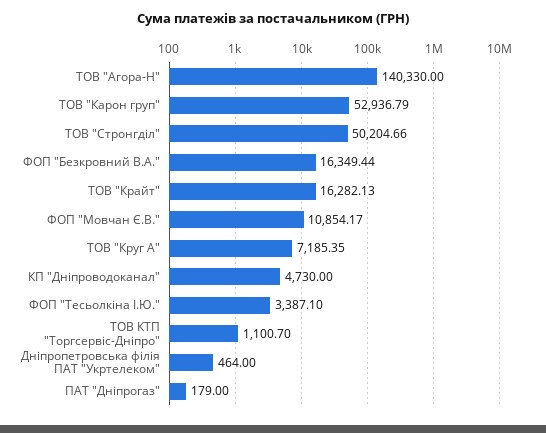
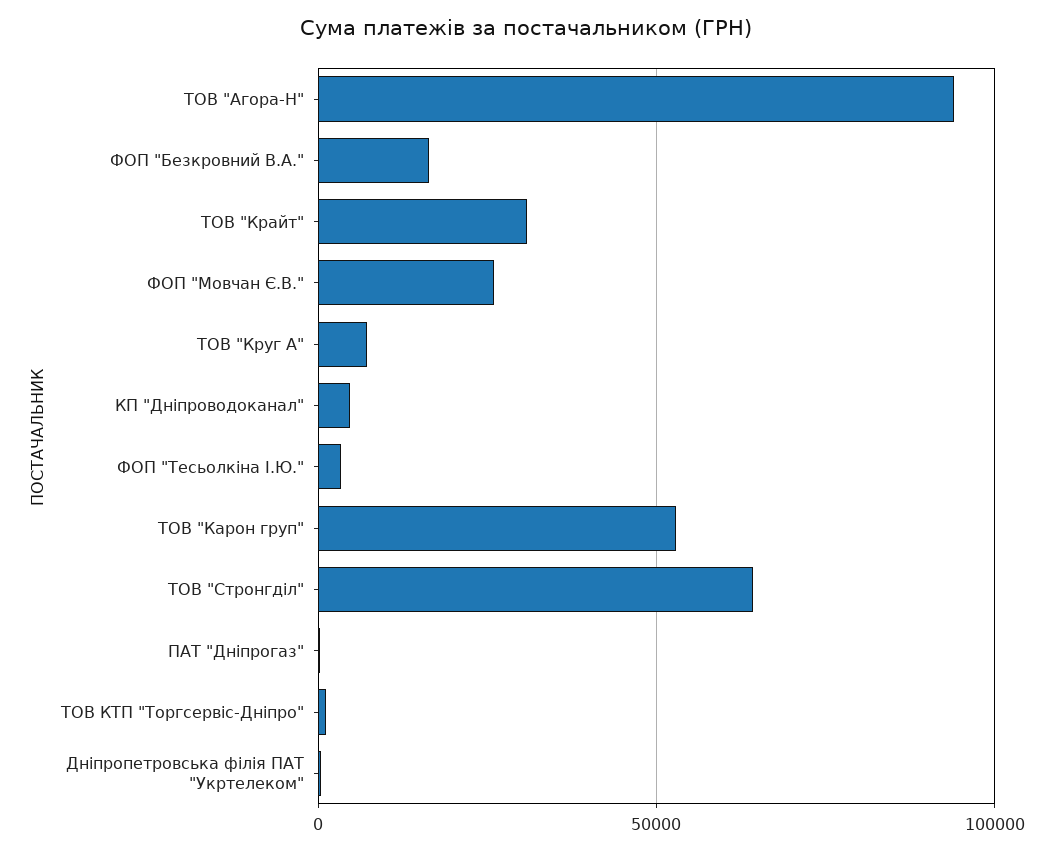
  {
-   "ТОВ \"Агора-Н\"": 140330,
+   "ТОВ \"Агора-Н\"": 95000,
    "ТОВ \"Карон груп\"": 52936.79,
-   "ТОВ \"Стронгділ\"": 50204.66,
+   "ТОВ \"Стронгділ\"": 65000,
    "ФОП \"Безкровний В.А.\"": 16349.44,
-   "ТОВ \"Крайт\"": 16282.13,
+   "ТОВ \"Крайт\"": 30000,
-   "ФОП \"Мовчан Є.В.\"": 10854.17,
+   "ФОП \"Мовчан Є.В.\"": 25000,
    "ТОВ \"Круг А\"": 7185.35,
    "КП \"Дніпроводоканал\"": 4730,
    "ФОП \"Тесьолкіна І.Ю.\"": 3387.1,
    "ТОВ КТП \"Торгсервіс-Дніпро\"": 1100.7,
    "Дніпропетровська філія ПАТ \"Укртелеком\"": 464,
    "ПАТ \"Дніпрогаз\"": 179
  }

